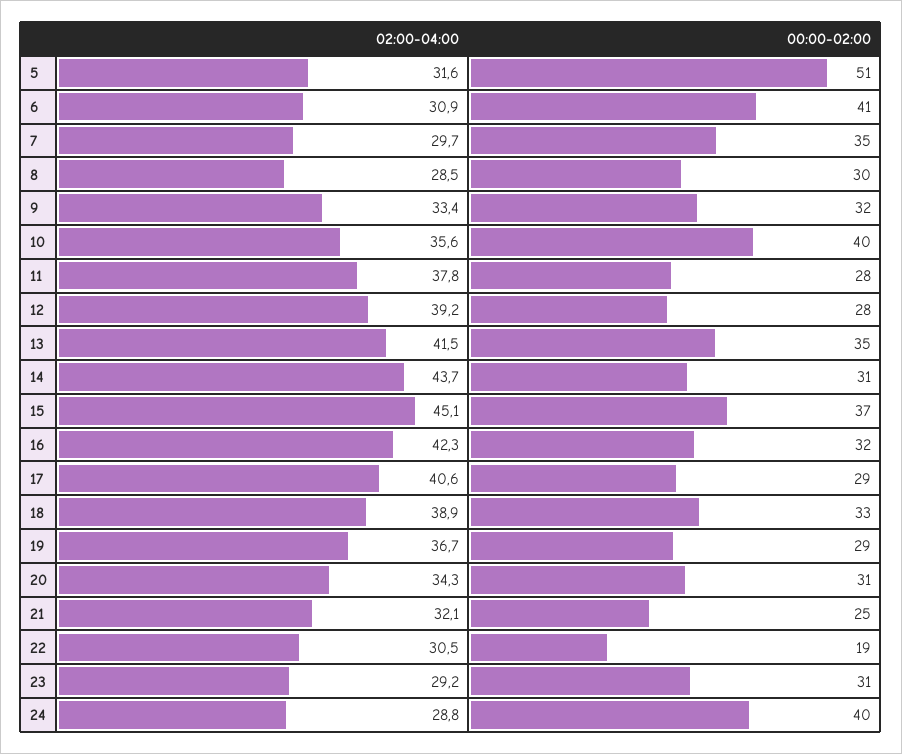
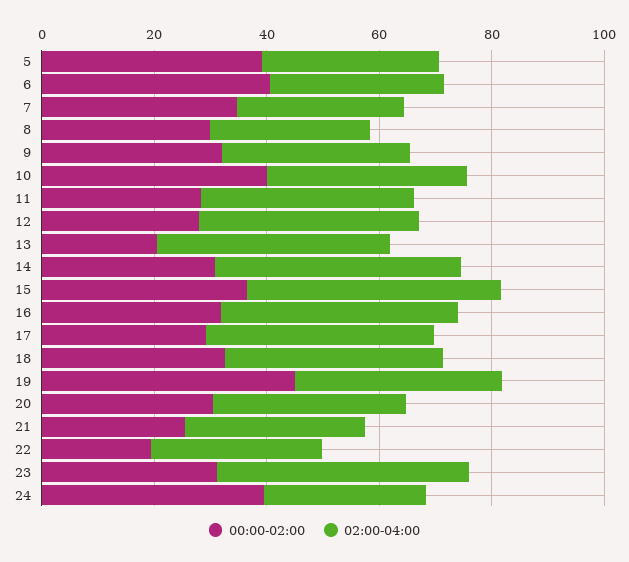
  {
    "02:00-04:00": {
      "5": 31.6,
      "6": 30.9,
      "7": 29.7,
      "8": 28.5,
      "9": 33.4,
      "10": 35.6,
      "11": 37.8,
      "12": 39.2,
      "13": 41.5,
      "14": 43.7,
      "15": 45.1,
      "16": 42.3,
      "17": 40.6,
      "18": 38.9,
      "19": 36.7,
      "20": 34.3,
      "21": 32.1,
      "22": 30.5,
-     "23": 29.2,
+     "23": 45,
      "24": 28.8
    },
    "00:00-02:00": {
-     "5": 51,
+     "5": 40,
      "6": 41,
      "7": 35,
      "8": 30,
      "9": 32,
      "10": 40,
      "11": 28,
      "12": 28,
-     "13": 35,
+     "13": 20,
      "14": 31,
      "15": 37,
      "16": 32,
      "17": 29,
      "18": 33,
-     "19": 29,
+     "19": 45,
      "20": 31,
      "21": 25,
      "22": 19,
      "23": 31,
      "24": 40
    }
  }

